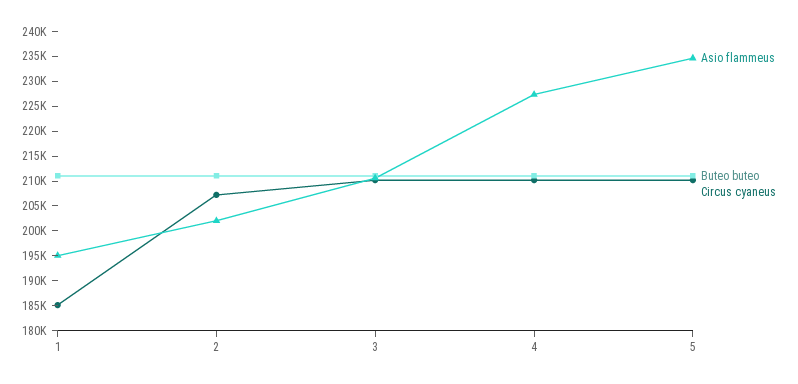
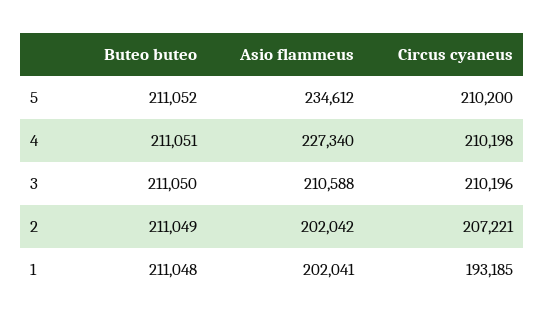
  {
    "Asio flammeus": {
-     "1": 195000,
+     "1": 202041,
      "2": 202042,
      "3": 210588,
      "4": 227340,
      "5": 234612
    },
    "Buteo buteo": {
      "1": 211048,
      "2": 211049,
      "3": 211050,
      "4": 211051,
      "5": 211052
    },
    "Circus cyaneus": {
-     "1": 185000,
+     "1": 193185,
      "2": 207221,
      "3": 210196,
      "4": 210198,
      "5": 210200
    }
  }

